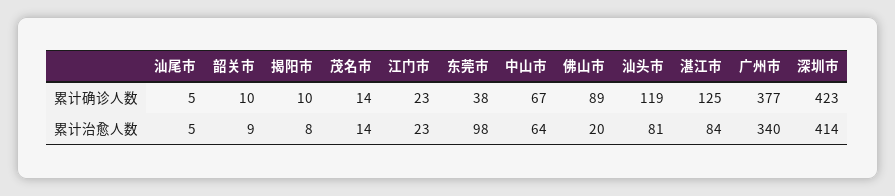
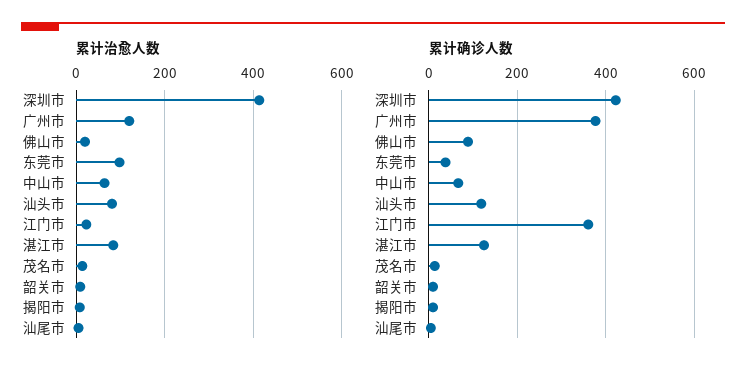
  {
    "累计确诊人数": {
      "汕尾市": 5,
      "韶关市": 10,
      "揭阳市": 10,
      "茂名市": 14,
-     "江门市": 23,
+     "江门市": 360,
      "东莞市": 38,
      "中山市": 67,
      "佛山市": 89,
      "汕头市": 119,
      "湛江市": 125,
      "广州市": 377,
      "深圳市": 423
    },
    "累计治愈人数": {
      "汕尾市": 5,
      "韶关市": 9,
      "揭阳市": 8,
      "茂名市": 14,
      "江门市": 23,
      "东莞市": 98,
      "中山市": 64,
      "佛山市": 20,
      "汕头市": 81,
      "湛江市": 84,
-     "广州市": 340,
+     "广州市": 120,
      "深圳市": 414
    }
  }

